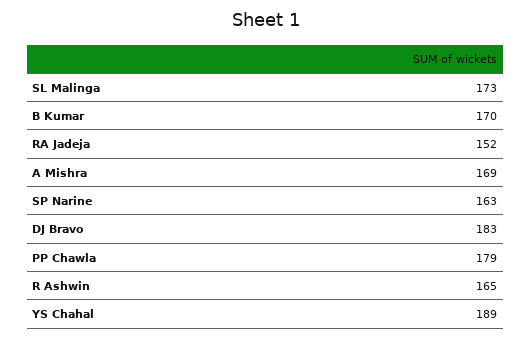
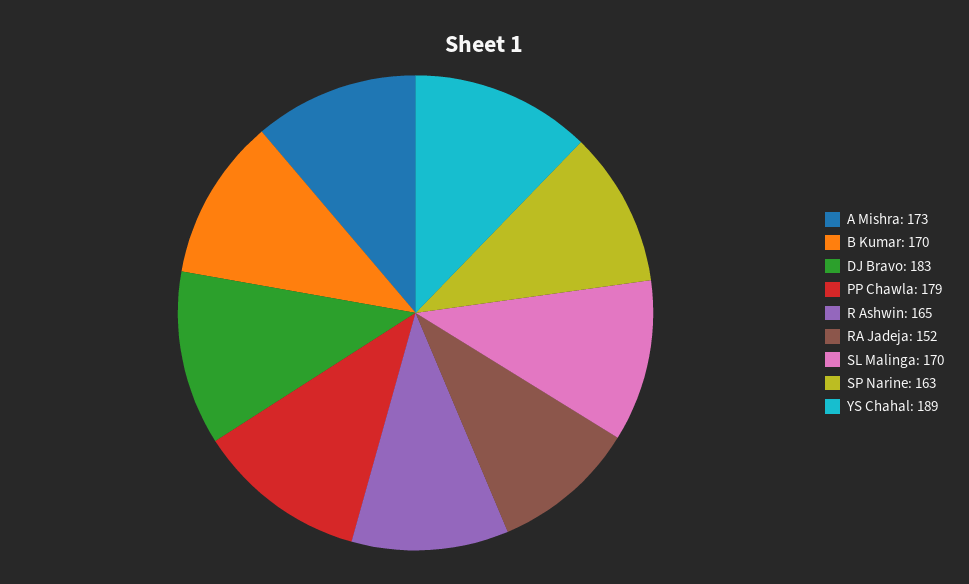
  {
-   "SL Malinga": 173,
+   "SL Malinga": 170,
    "B Kumar": 170,
    "RA Jadeja": 152,
-   "A Mishra": 169,
+   "A Mishra": 173,
    "SP Narine": 163,
    "DJ Bravo": 183,
    "PP Chawla": 179,
    "R Ashwin": 165,
    "YS Chahal": 189
  }

